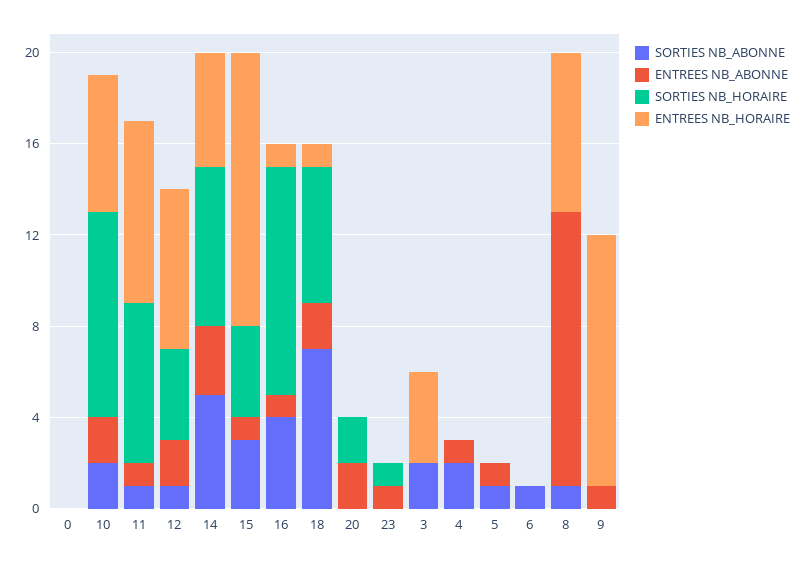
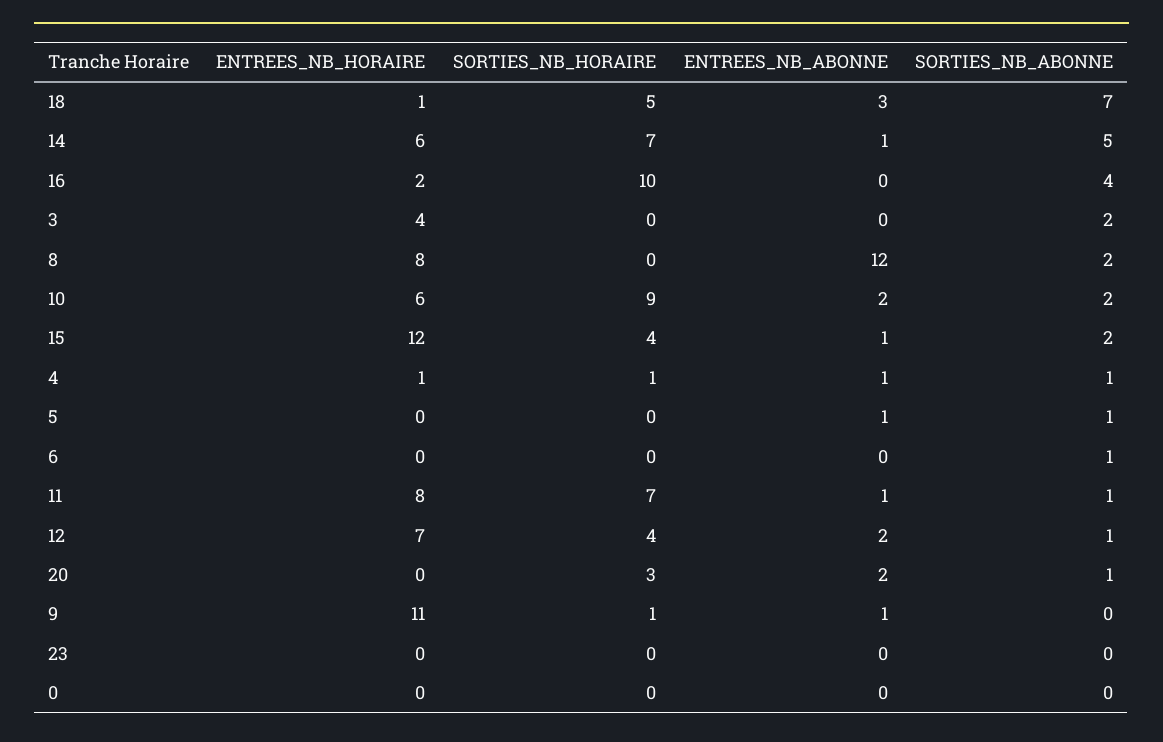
  {
    "SORTIES NB_ABONNE": {
      "0": 0,
      "10": 2,
      "11": 1,
      "12": 1,
      "14": 5,
-     "15": 3,
+     "15": 2,
      "16": 4,
      "18": 7,
-     "20": 0,
+     "20": 1,
      "23": 0,
      "3": 2,
-     "4": 2,
+     "4": 1,
      "5": 1,
      "6": 1,
-     "8": 1,
+     "8": 2,
      "9": 0
    },
    "ENTREES NB_ABONNE": {
      "0": 0,
      "10": 2,
      "11": 1,
      "12": 2,
-     "14": 3,
+     "14": 1,
      "15": 1,
-     "16": 1,
+     "16": 0,
-     "18": 2,
+     "18": 3,
      "20": 2,
-     "23": 1,
+     "23": 0,
      "3": 0,
      "4": 1,
      "5": 1,
      "6": 0,
      "8": 12,
      "9": 1
    },
    "SORTIES NB_HORAIRE": {
      "0": 0,
      "10": 9,
      "11": 7,
      "12": 4,
      "14": 7,
      "15": 4,
      "16": 10,
-     "18": 6,
+     "18": 5,
-     "20": 2,
+     "20": 3,
-     "23": 1,
+     "23": 0,
      "3": 0,
-     "4": 0,
+     "4": 1,
      "5": 0,
      "6": 0,
      "8": 0,
-     "9": 0
+     "9": 1
    },
    "ENTREES NB_HORAIRE": {
      "0": 0,
      "10": 6,
      "11": 8,
      "12": 7,
-     "14": 5,
+     "14": 6,
      "15": 12,
-     "16": 1,
+     "16": 2,
      "18": 1,
      "20": 0,
      "23": 0,
      "3": 4,
-     "4": 0,
+     "4": 1,
      "5": 0,
      "6": 0,
-     "8": 7,
+     "8": 8,
      "9": 11
    }
  }

